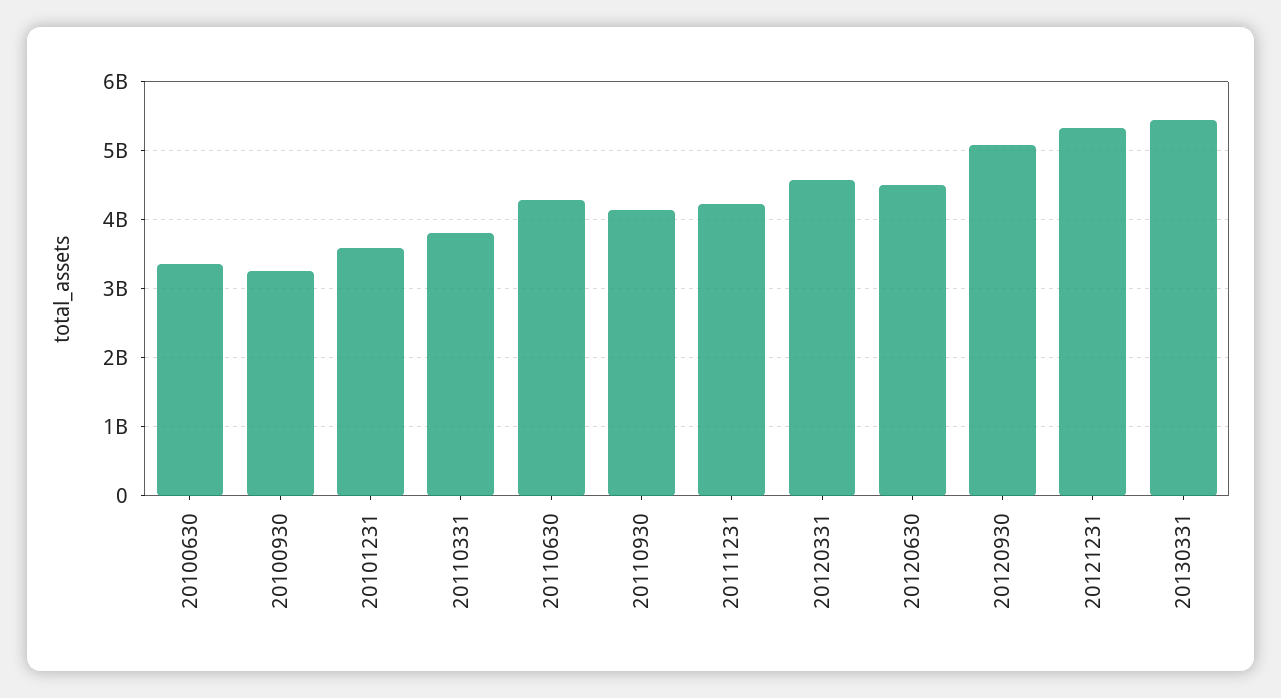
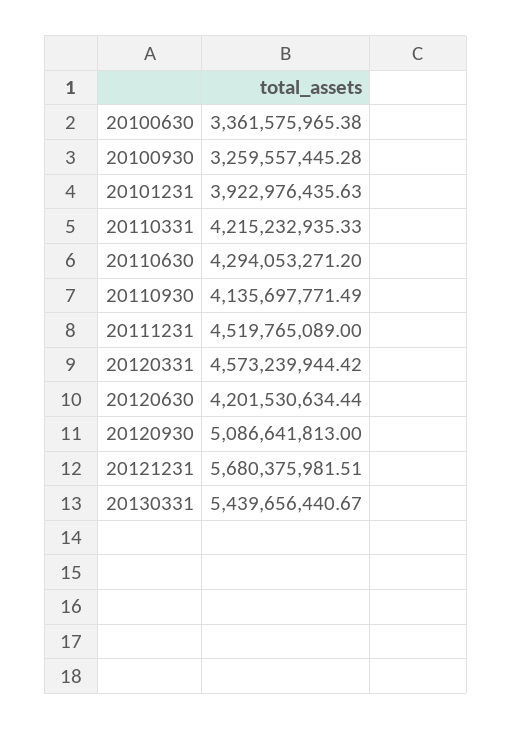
  {
    "20100630": 3361575965.38,
    "20100930": 3259557445.28,
-   "20101231": 3600000000,
+   "20101231": 3922976435.63,
-   "20110331": 3800000000,
+   "20110331": 4215232935.33,
    "20110630": 4294053271.2,
    "20110930": 4135697771.49,
-   "20111231": 4200000000,
+   "20111231": 4519765089,
    "20120331": 4573239944.42,
-   "20120630": 4500000000,
+   "20120630": 4201530634.44,
    "20120930": 5086641813,
-   "20121231": 5300000000,
+   "20121231": 5680375981.51,
    "20130331": 5439656440.67
  }

